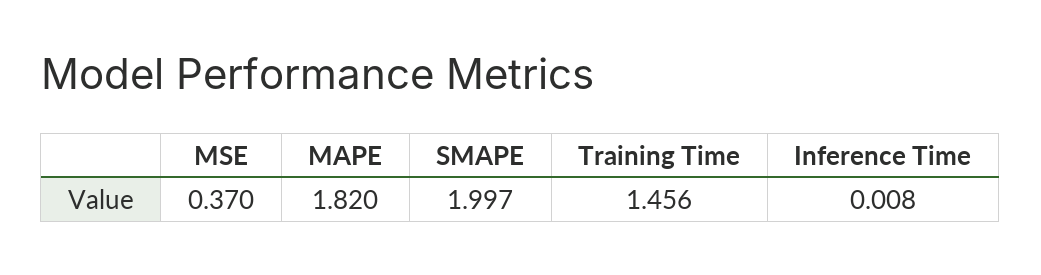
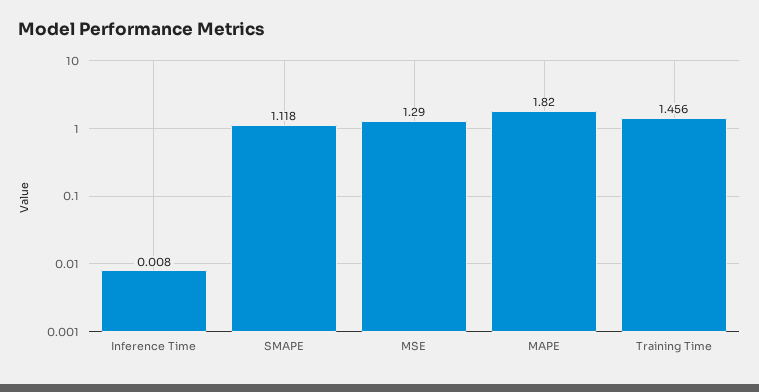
  {
-   "MSE": 0.37,
+   "MSE": 1.29,
    "MAPE": 1.82,
-   "SMAPE": 1.997,
+   "SMAPE": 1.118,
    "Training Time": 1.456,
    "Inference Time": 0.008
  }

